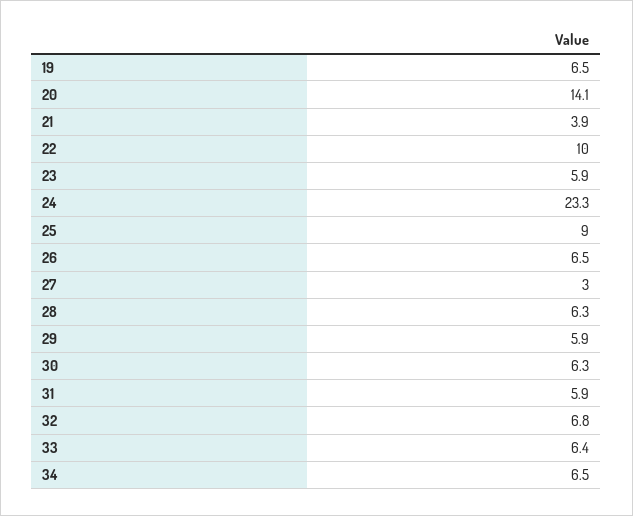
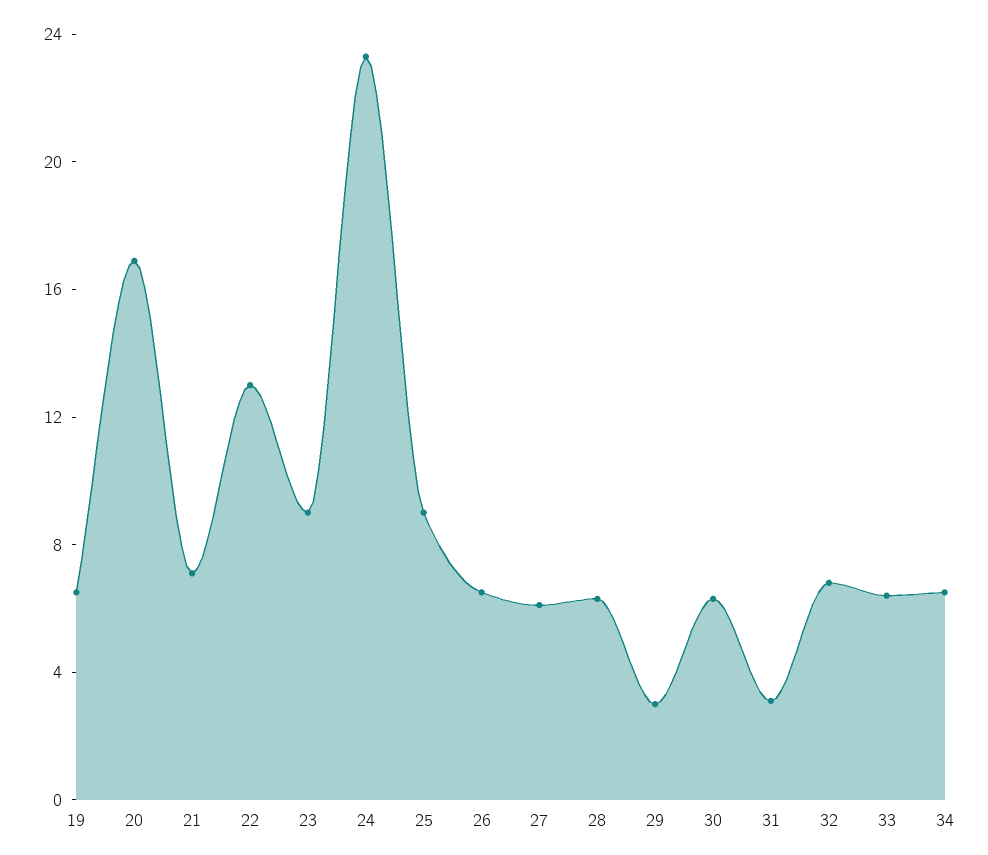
  {
    "19": 6.5,
-   "20": 14.1,
+   "20": 17,
-   "21": 3.9,
+   "21": 7,
-   "22": 10,
+   "22": 13,
-   "23": 5.9,
+   "23": 9,
    "24": 23.3,
    "25": 9,
    "26": 6.5,
-   "27": 3,
+   "27": 6,
    "28": 6.3,
-   "29": 5.9,
+   "29": 3,
    "30": 6.3,
-   "31": 5.9,
+   "31": 3,
    "32": 6.8,
    "33": 6.4,
    "34": 6.5
  }

